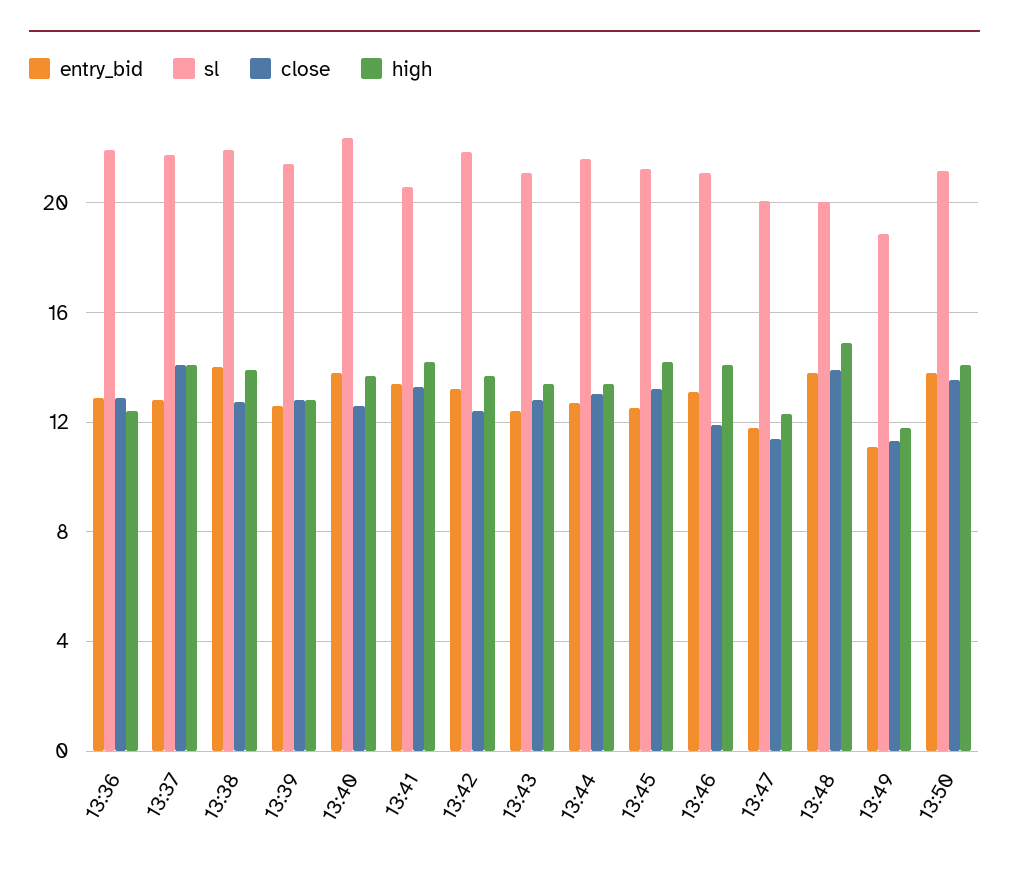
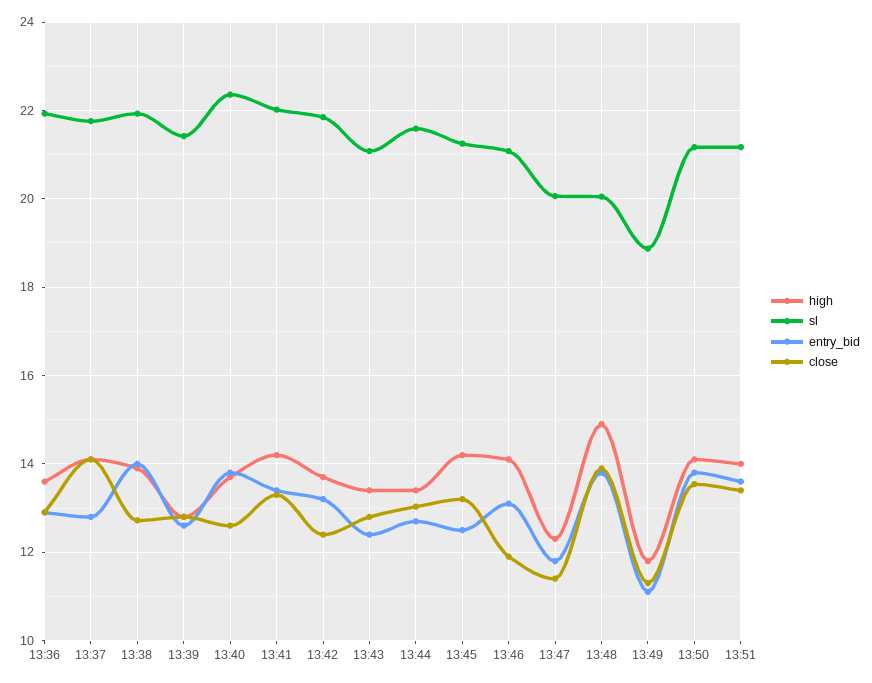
  {
    "entry_bid": {
      "13:36": 13,
      "13:37": 12.8,
      "13:38": 14,
      "13:39": 12.6,
      "13:40": 13.8,
      "13:41": 13.4,
      "13:42": 13.2,
      "13:43": 12.4,
      "13:44": 12.8,
      "13:45": 12.6,
      "13:46": 13.2,
      "13:47": 11.8,
      "13:48": 13.8,
      "13:49": 11.2,
-     "13:50": 13.8
+     "13:50": 13.8,
+     "13:51": 13.6
    },
    "sl": {
      "13:36": 22,
      "13:37": 21.8,
      "13:38": 22,
      "13:39": 21.4,
      "13:40": 22.4,
-     "13:41": 20.5,
+     "13:41": 22,
      "13:42": 21.8,
      "13:43": 21,
      "13:44": 21.6,
      "13:45": 21.2,
      "13:46": 21,
      "13:47": 20,
      "13:48": 20,
      "13:49": 18.8,
-     "13:50": 21.2
+     "13:50": 21.2,
+     "13:51": 21.2
    },
    "close": {
      "13:36": 13,
      "13:37": 14.2,
      "13:38": 12.8,
      "13:39": 12.8,
      "13:40": 12.6,
      "13:41": 13.4,
      "13:42": 12.4,
      "13:43": 12.8,
      "13:44": 13,
      "13:45": 13.2,
      "13:46": 12,
      "13:47": 11.4,
      "13:48": 14,
      "13:49": 11.4,
-     "13:50": 13.6
+     "13:50": 13.6,
+     "13:51": 13.4
    },
    "high": {
-     "13:36": 12.5,
+     "13:36": 13.6,
      "13:37": 14.2,
      "13:38": 14,
      "13:39": 12.8,
      "13:40": 13.8,
      "13:41": 14.2,
      "13:42": 13.8,
      "13:43": 13.4,
      "13:44": 13.4,
      "13:45": 14.2,
      "13:46": 14.2,
      "13:47": 12.4,
      "13:48": 15,
      "13:49": 11.8,
-     "13:50": 14.2
+     "13:50": 14.2,
+     "13:51": 14
    }
  }

